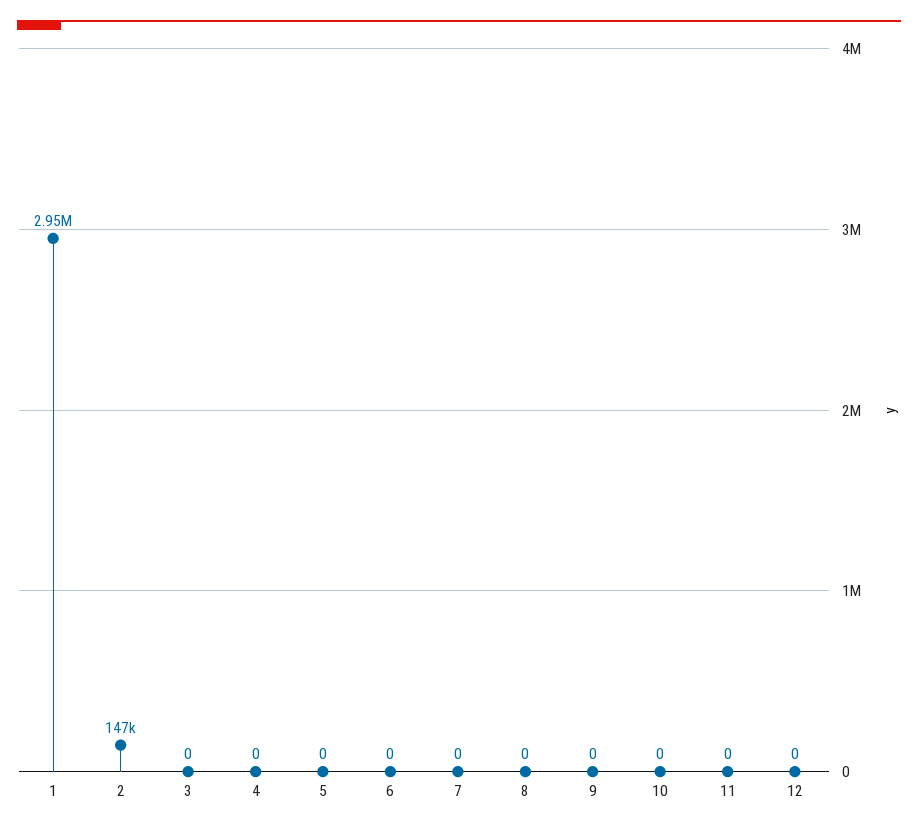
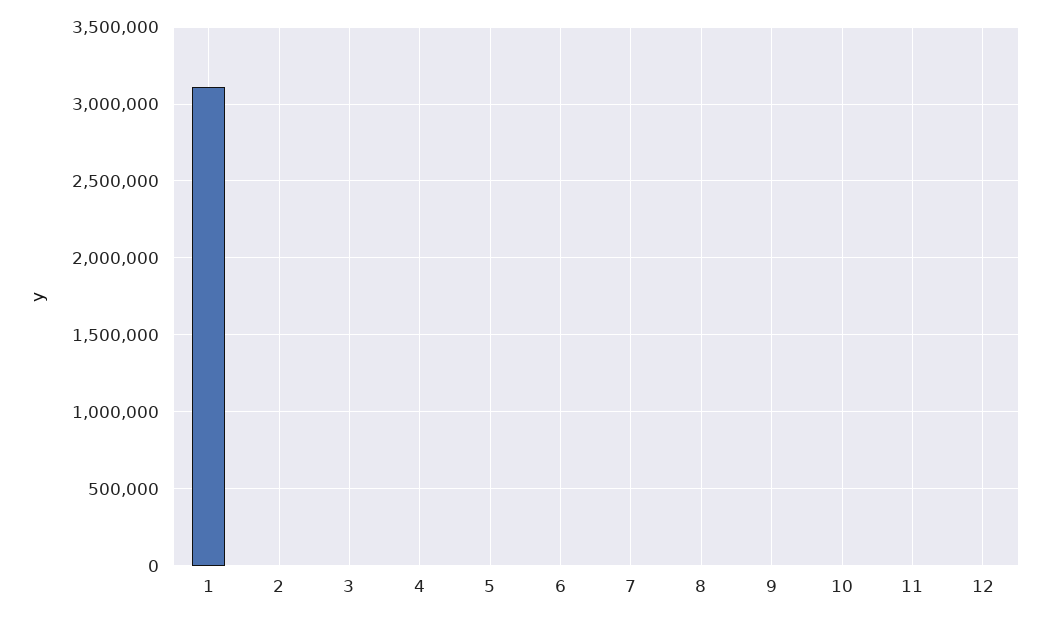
  {
-   "1": 2950000,
+   "1": 3100000,
-   "2": 147000,
+   "2": 0,
    "3": 0,
    "4": 0,
    "5": 0,
    "6": 0,
    "7": 0,
    "8": 0,
    "9": 0,
    "10": 0,
    "11": 0,
    "12": 0
  }

